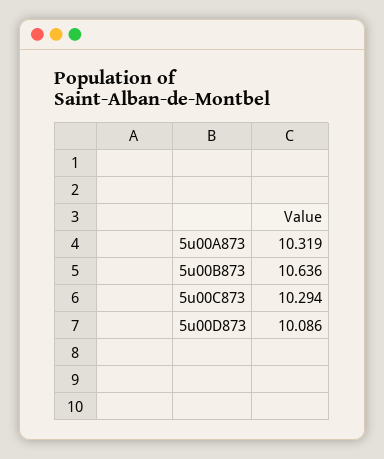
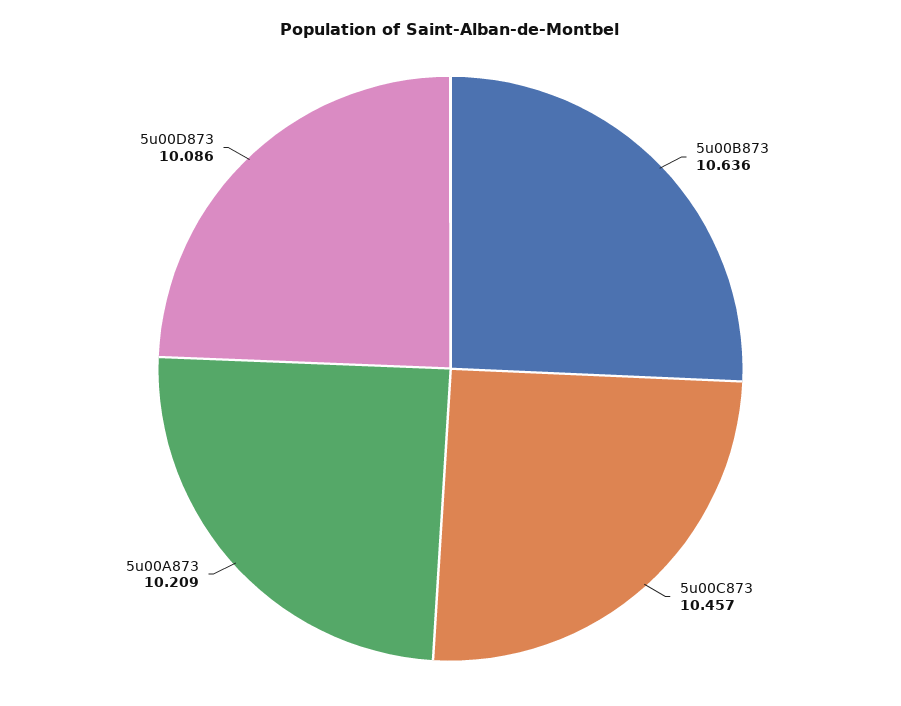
  {
-   "5u00A873": 10.319,
+   "5u00A873": 10.209,
    "5u00B873": 10.636,
-   "5u00C873": 10.294,
+   "5u00C873": 10.457,
    "5u00D873": 10.086
  }

